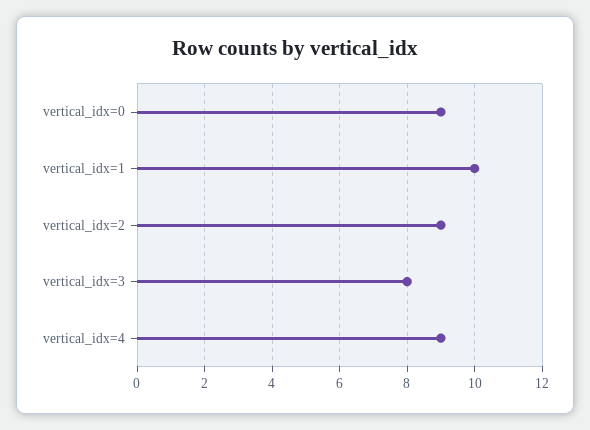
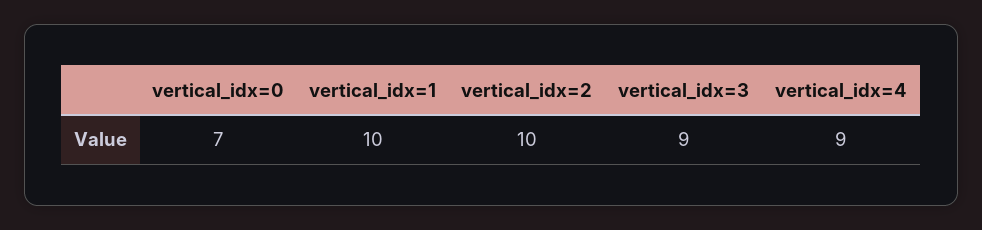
  {
-   "vertical_idx=0": 9,
+   "vertical_idx=0": 7,
    "vertical_idx=1": 10,
-   "vertical_idx=2": 9,
+   "vertical_idx=2": 10,
-   "vertical_idx=3": 8,
+   "vertical_idx=3": 9,
    "vertical_idx=4": 9
  }

